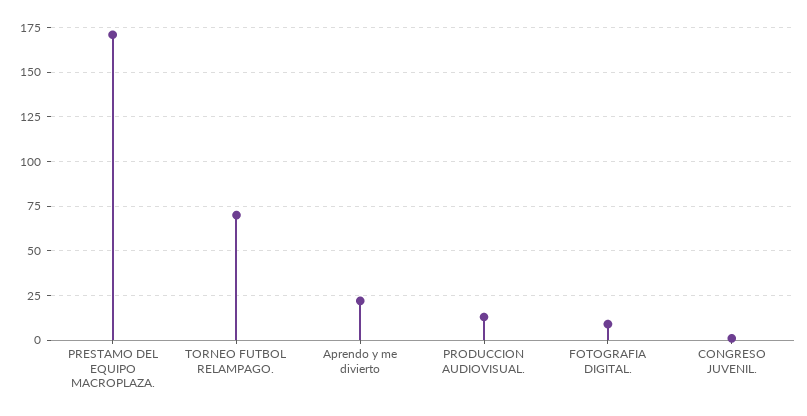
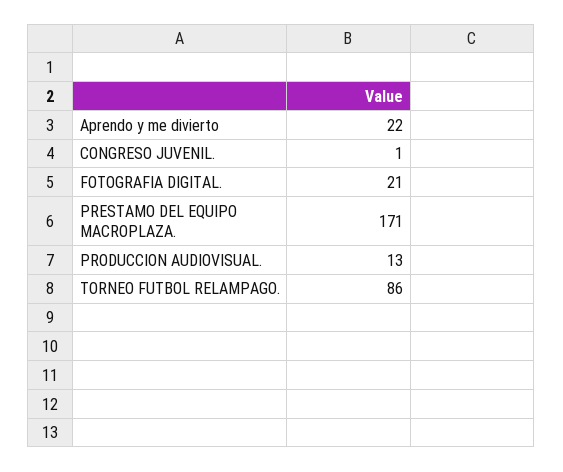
  {
    "PRESTAMO DEL EQUIPO MACROPLAZA.": 171,
-   "TORNEO FUTBOL RELAMPAGO.": 70,
+   "TORNEO FUTBOL RELAMPAGO.": 86,
    "Aprendo y me divierto": 22,
    "PRODUCCION AUDIOVISUAL.": 13,
-   "FOTOGRAFIA DIGITAL.": 10,
+   "FOTOGRAFIA DIGITAL.": 21,
    "CONGRESO JUVENIL.": 1
  }

